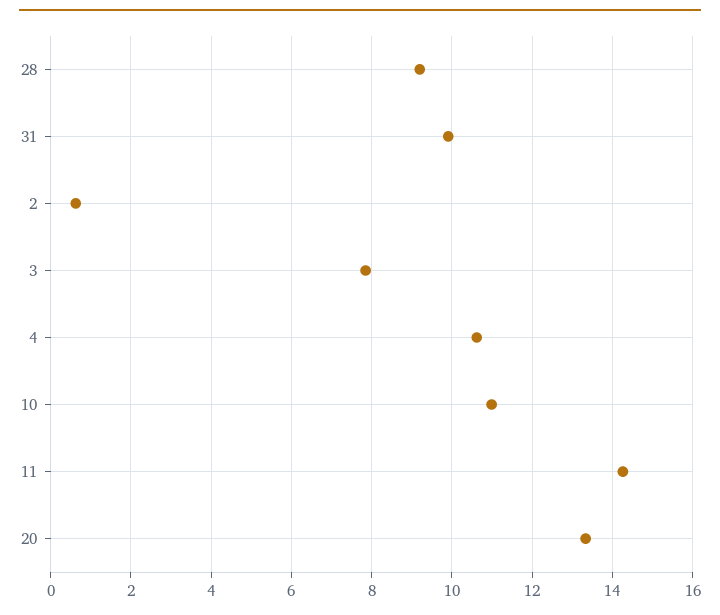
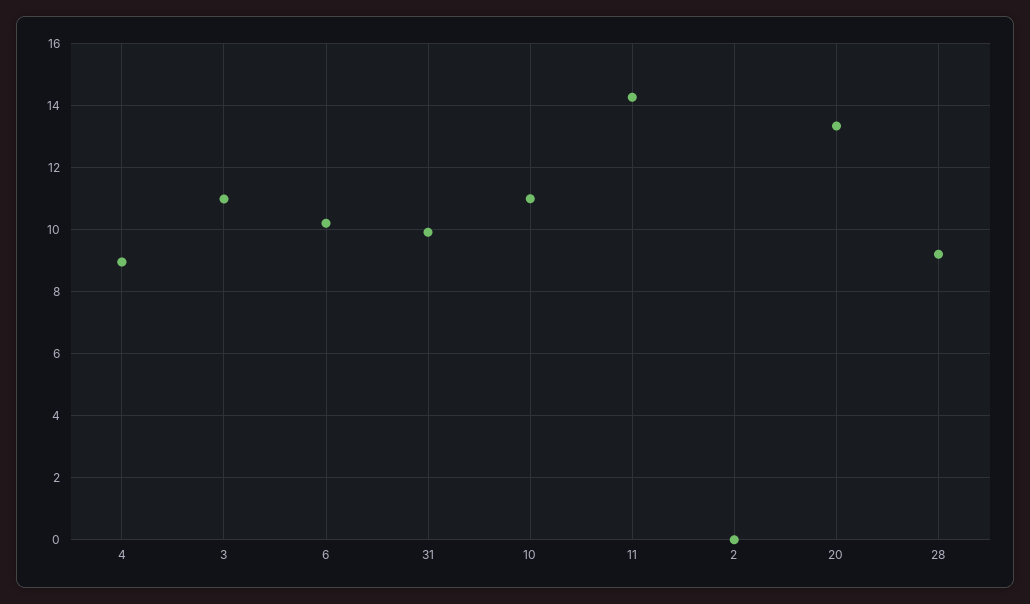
  {
    "28": 9.2,
    "31": 10,
-   "2": 0.6,
+   "2": 0,
-   "3": 7.8,
+   "3": 11,
-   "4": 10.6,
+   "4": 9,
    "10": 11,
    "11": 14.2,
-   "20": 13.4
+   "20": 13.4,
+   "6": 10.2
  }

